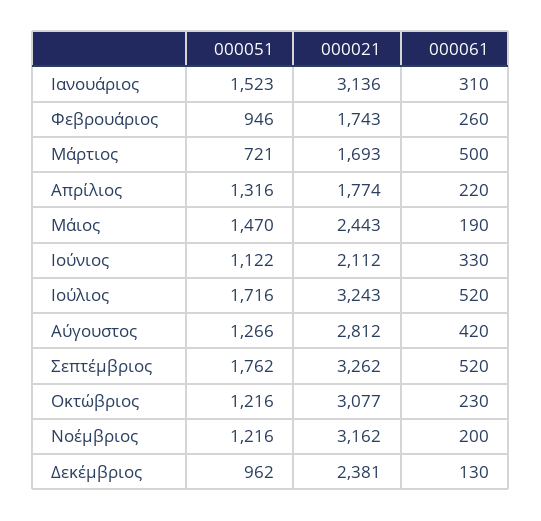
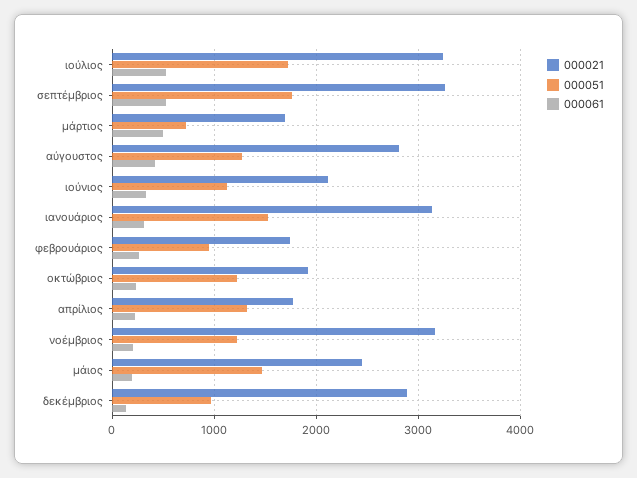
  {
    "000051": {
      "Ιανουάριος": 1523,
      "Φεβρουάριος": 946,
      "Μάρτιος": 721,
      "Απρίλιος": 1316,
      "Μάιος": 1470,
      "Ιούνιος": 1122,
      "Ιούλιος": 1716,
      "Αύγουστος": 1266,
      "Σεπτέμβριος": 1762,
      "Οκτώβριος": 1216,
      "Νοέμβριος": 1216,
      "Δεκέμβριος": 962
    },
    "000021": {
      "Ιανουάριος": 3136,
      "Φεβρουάριος": 1743,
      "Μάρτιος": 1693,
      "Απρίλιος": 1774,
      "Μάιος": 2443,
      "Ιούνιος": 2112,
      "Ιούλιος": 3243,
      "Αύγουστος": 2812,
      "Σεπτέμβριος": 3262,
-     "Οκτώβριος": 3077,
+     "Οκτώβριος": 1900,
      "Νοέμβριος": 3162,
-     "Δεκέμβριος": 2381
+     "Δεκέμβριος": 2900
    },
    "000061": {
      "Ιανουάριος": 310,
      "Φεβρουάριος": 260,
      "Μάρτιος": 500,
      "Απρίλιος": 220,
      "Μάιος": 190,
      "Ιούνιος": 330,
      "Ιούλιος": 520,
      "Αύγουστος": 420,
      "Σεπτέμβριος": 520,
      "Οκτώβριος": 230,
      "Νοέμβριος": 200,
      "Δεκέμβριος": 130
    }
  }

